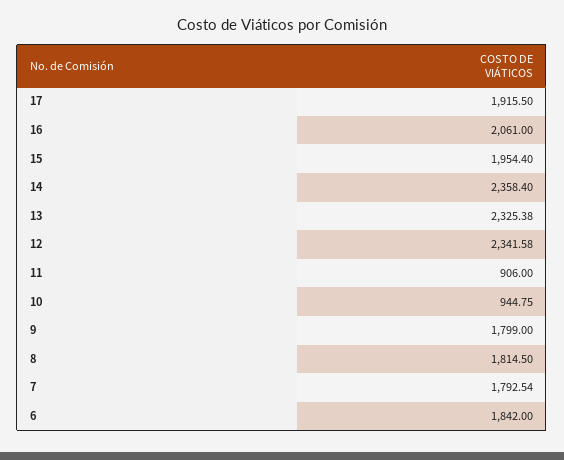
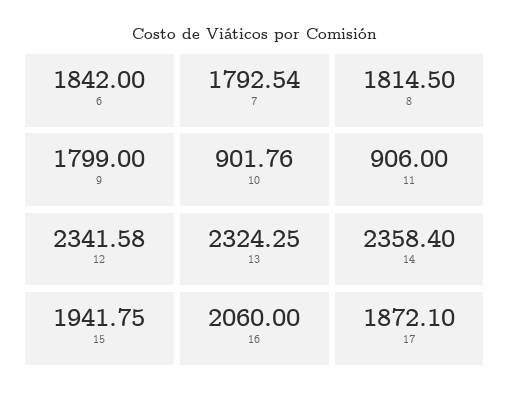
  {
-   "17": 1915.5,
+   "17": 1872.1,
-   "16": 2061,
+   "16": 2060,
-   "15": 1954.4,
+   "15": 1941.75,
    "14": 2358.4,
-   "13": 2325.38,
+   "13": 2324.25,
    "12": 2341.58,
    "11": 906,
-   "10": 944.75,
+   "10": 901.76,
    "9": 1799,
    "8": 1814.5,
    "7": 1792.54,
    "6": 1842
  }

